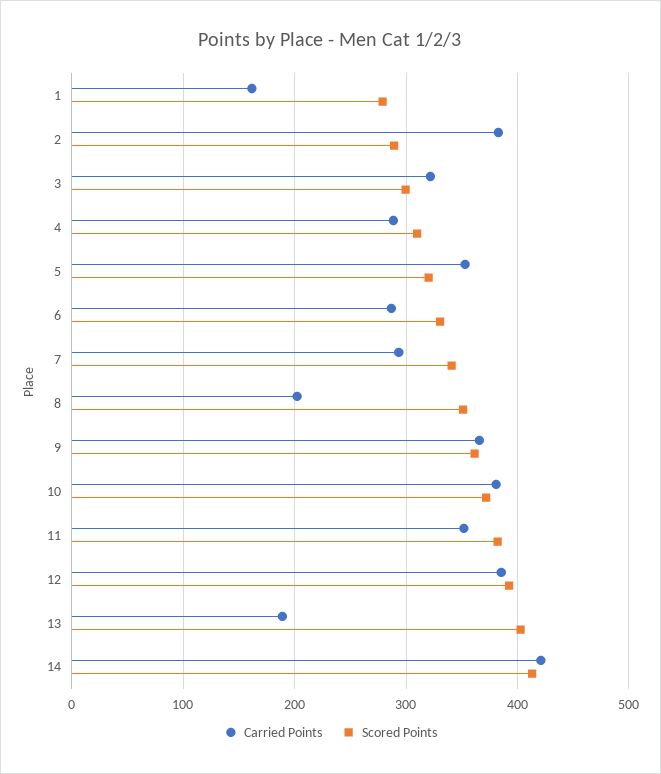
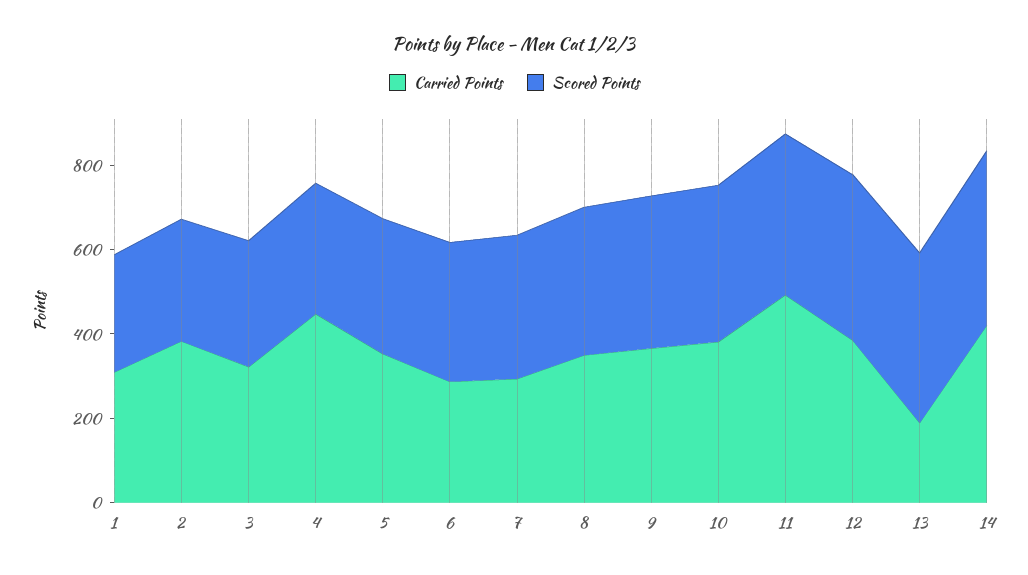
  {
    "Carried Points": {
-     "1": 160,
+     "1": 300,
      "2": 380,
      "3": 320,
-     "4": 290,
+     "4": 450,
      "5": 350,
      "6": 290,
      "7": 290,
-     "8": 200,
+     "8": 350,
      "9": 370,
      "10": 380,
-     "11": 350,
+     "11": 500,
      "12": 390,
      "13": 190,
      "14": 420
    },
    "Scored Points": {
      "1": 280,
      "2": 290,
      "3": 300,
      "4": 310,
      "5": 320,
      "6": 330,
      "7": 340,
      "8": 350,
      "9": 360,
      "10": 370,
      "11": 380,
      "12": 390,
      "13": 400,
      "14": 410
    }
  }

